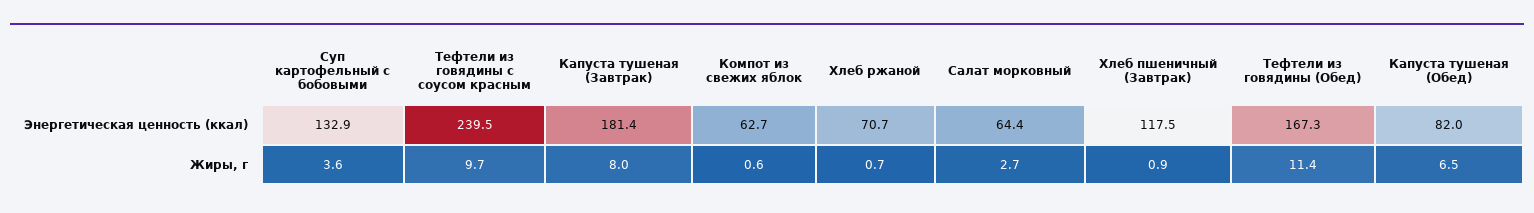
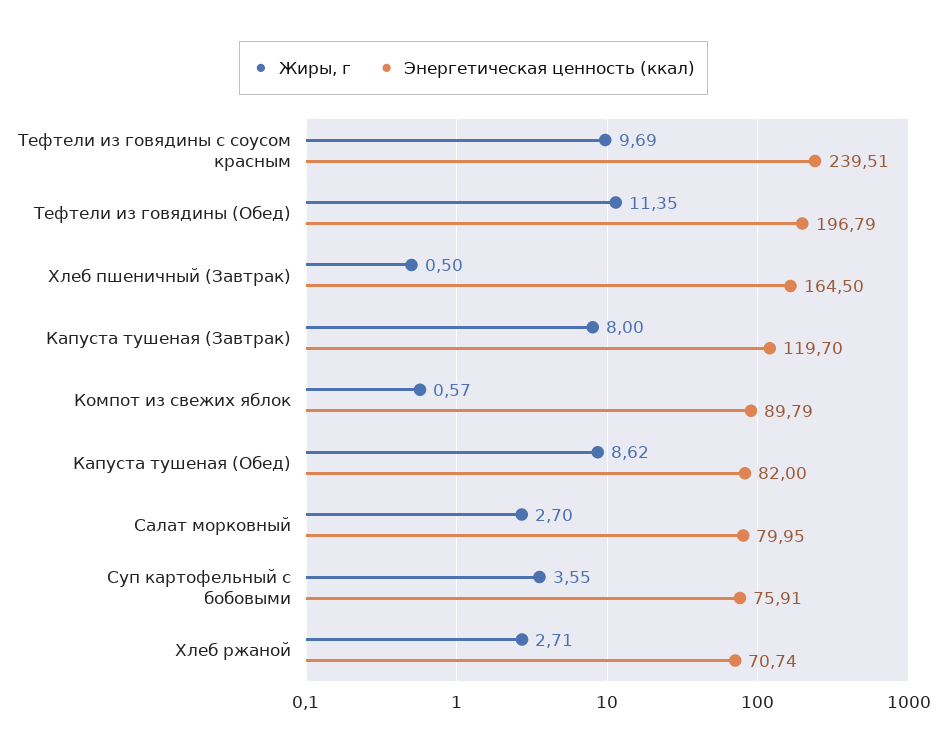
  {
    "Энергетическая ценность (ккал)": {
-     "Суп картофельный с бобовыми": 132.9,
+     "Суп картофельный с бобовыми": 75.91,
      "Тефтели из говядины с соусом красным": 239.51,
-     "Капуста тушеная (Завтрак)": 181.4,
+     "Капуста тушеная (Завтрак)": 119.7,
-     "Компот из свежих яблок": 62.7,
+     "Компот из свежих яблок": 89.79,
      "Хлеб ржаной": 70.74,
-     "Салат морковный": 64.4,
+     "Салат морковный": 79.95,
-     "Хлеб пшеничный (Завтрак)": 117.5,
+     "Хлеб пшеничный (Завтрак)": 164.5,
-     "Тефтели из говядины (Обед)": 167.3,
+     "Тефтели из говядины (Обед)": 196.79,
      "Капуста тушеная (Обед)": 82
    },
    "Жиры, г": {
      "Суп картофельный с бобовыми": 3.55,
      "Тефтели из говядины с соусом красным": 9.69,
      "Капуста тушеная (Завтрак)": 8,
      "Компот из свежих яблок": 0.57,
-     "Хлеб ржаной": 0.7,
+     "Хлеб ржаной": 2.71,
      "Салат морковный": 2.7,
-     "Хлеб пшеничный (Завтрак)": 0.9,
+     "Хлеб пшеничный (Завтрак)": 0.5,
      "Тефтели из говядины (Обед)": 11.35,
-     "Капуста тушеная (Обед)": 6.5
+     "Капуста тушеная (Обед)": 8.62
    }
  }

